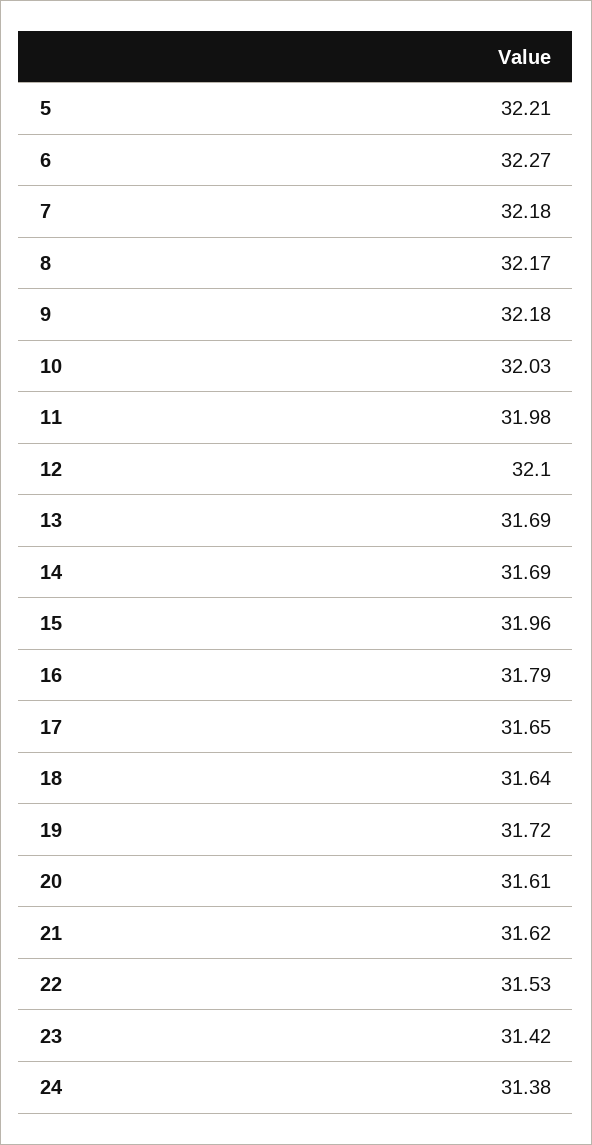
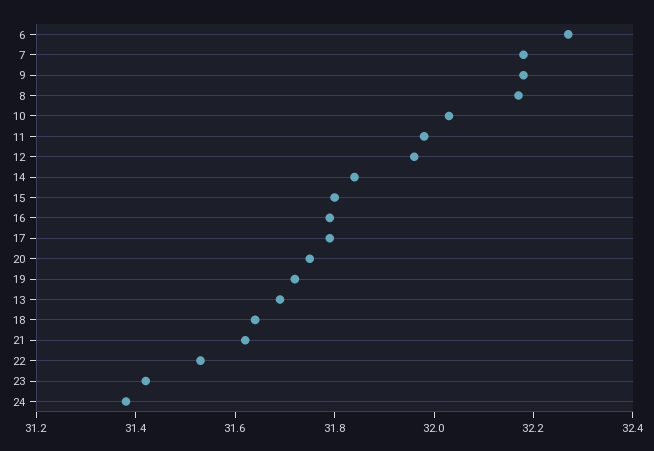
  {
-   "5": 32.21,
    "6": 32.27,
    "7": 32.18,
    "8": 32.17,
    "9": 32.18,
    "10": 32.03,
    "11": 31.98,
-   "12": 32.1,
+   "12": 31.95,
    "13": 31.69,
-   "14": 31.69,
+   "14": 31.85,
-   "15": 31.96,
+   "15": 31.8,
    "16": 31.79,
-   "17": 31.65,
+   "17": 31.8,
    "18": 31.64,
    "19": 31.72,
-   "20": 31.61,
+   "20": 31.75,
    "21": 31.62,
    "22": 31.53,
    "23": 31.42,
    "24": 31.38
  }

